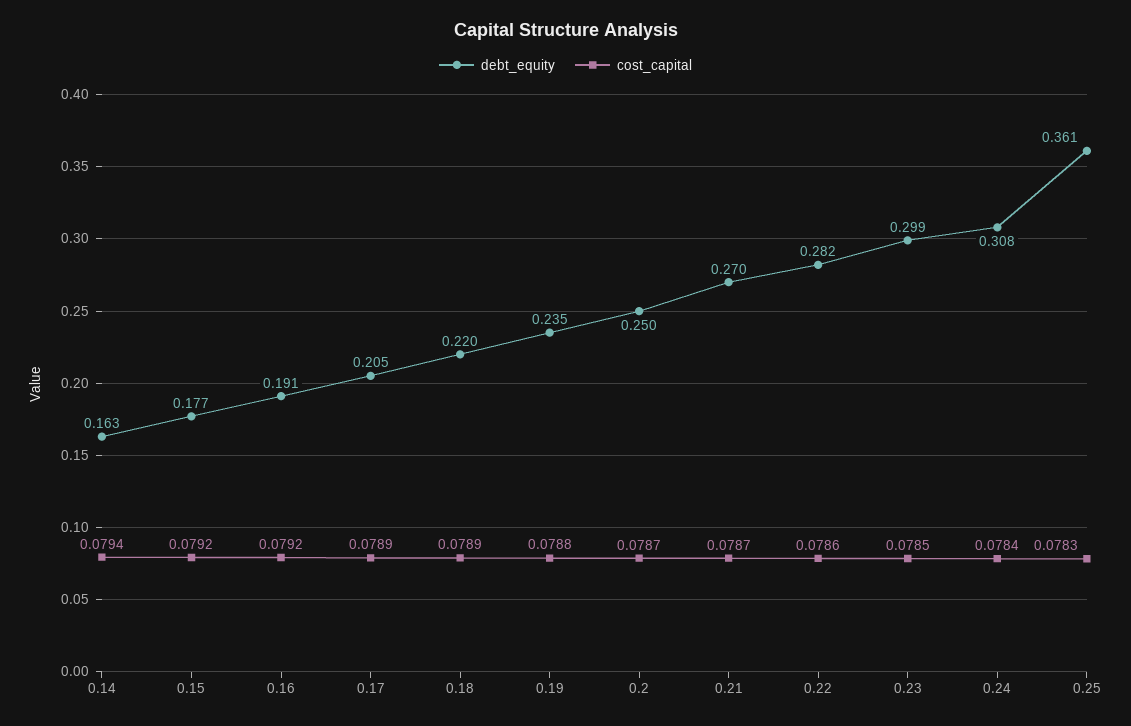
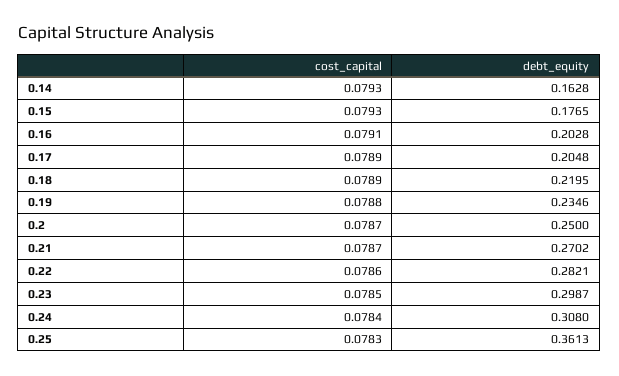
  {
    "debt_equity": {
      "0.14": 0.1628,
      "0.15": 0.1765,
-     "0.16": 0.191,
+     "0.16": 0.2028,
      "0.17": 0.2048,
      "0.18": 0.2195,
      "0.19": 0.2346,
      "0.2": 0.25,
      "0.21": 0.2702,
      "0.22": 0.2821,
      "0.23": 0.2987,
      "0.24": 0.308,
      "0.25": 0.3613
    },
    "cost_capital": {
-     "0.14": 0.0794,
+     "0.14": 0.0793,
-     "0.15": 0.0792,
+     "0.15": 0.0793,
-     "0.16": 0.0792,
+     "0.16": 0.0791,
      "0.17": 0.0789,
      "0.18": 0.0789,
      "0.19": 0.0788,
      "0.2": 0.0787,
      "0.21": 0.0787,
      "0.22": 0.0786,
      "0.23": 0.0785,
      "0.24": 0.0784,
      "0.25": 0.0783
    }
  }

